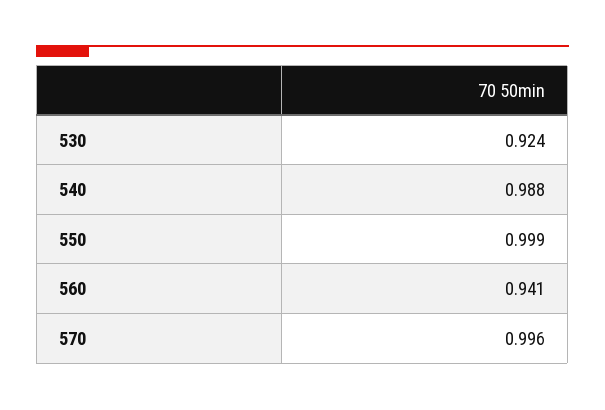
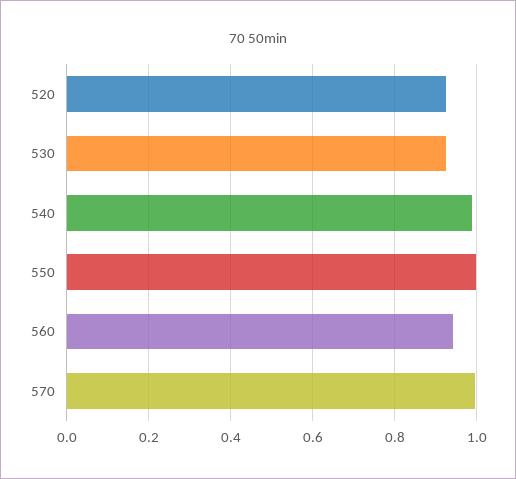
  {
    "530": 0.924,
    "540": 0.988,
    "550": 0.999,
    "560": 0.941,
-   "570": 0.996
+   "570": 0.996,
+   "520": 0.92
  }

